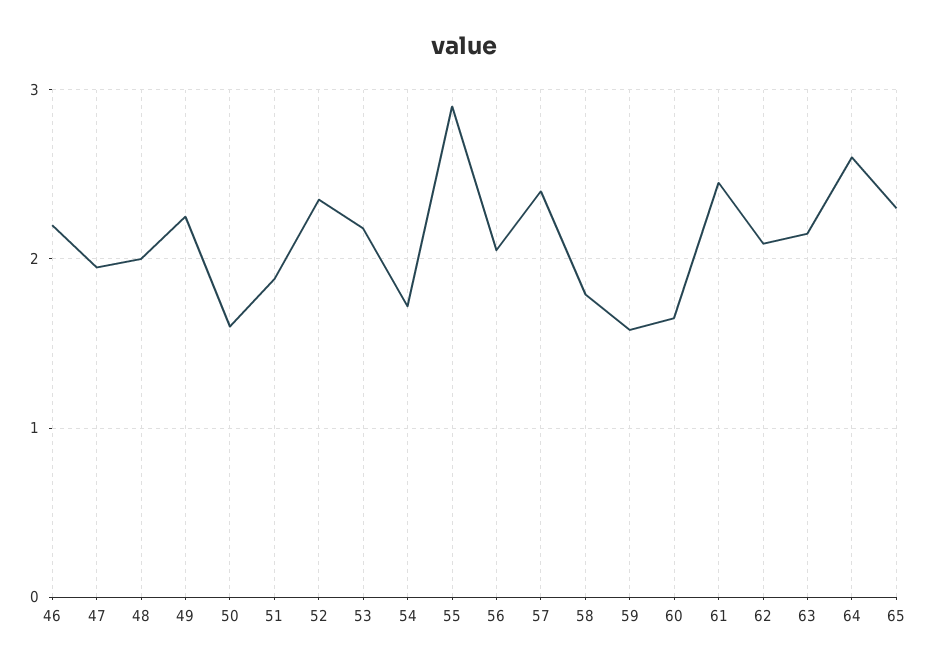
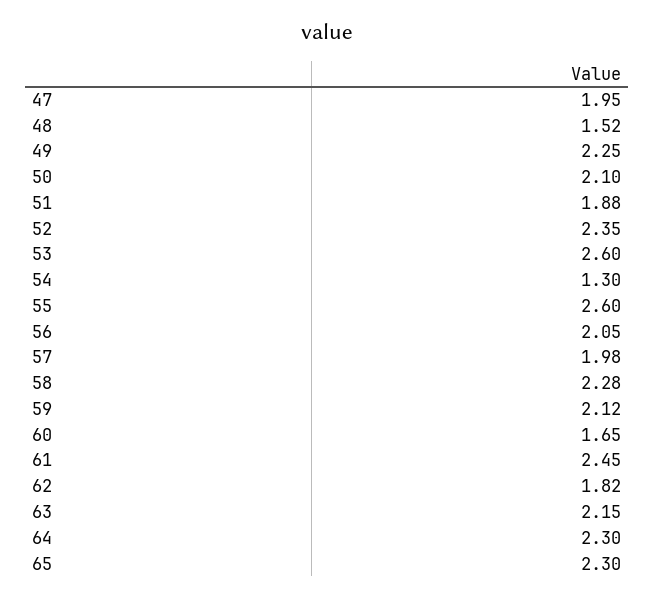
  {
-   "46": 2.2,
    "47": 1.95,
-   "48": 2,
+   "48": 1.52,
    "49": 2.25,
-   "50": 1.6,
+   "50": 2.1,
    "51": 1.88,
    "52": 2.35,
-   "53": 2.2,
+   "53": 2.6,
-   "54": 1.7,
+   "54": 1.3,
-   "55": 2.9,
+   "55": 2.6,
    "56": 2.05,
-   "57": 2.4,
+   "57": 1.98,
-   "58": 1.8,
+   "58": 2.28,
-   "59": 1.6,
+   "59": 2.12,
    "60": 1.65,
    "61": 2.45,
-   "62": 2.1,
+   "62": 1.82,
    "63": 2.15,
-   "64": 2.6,
+   "64": 2.3,
    "65": 2.3
  }

